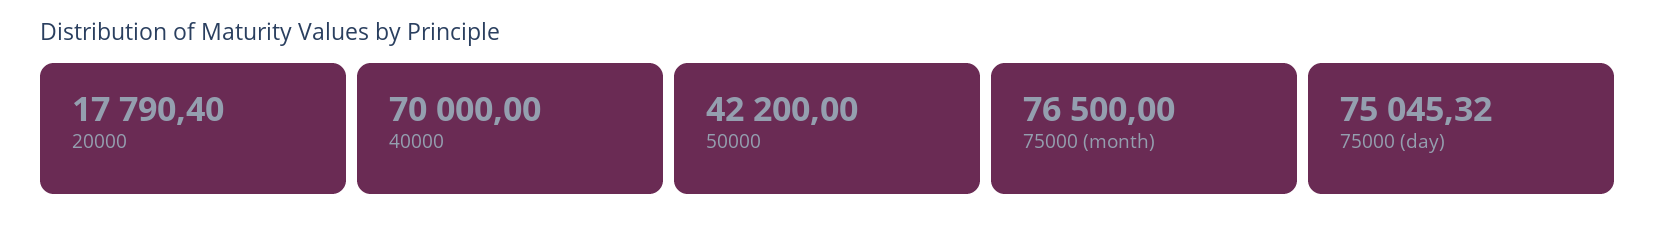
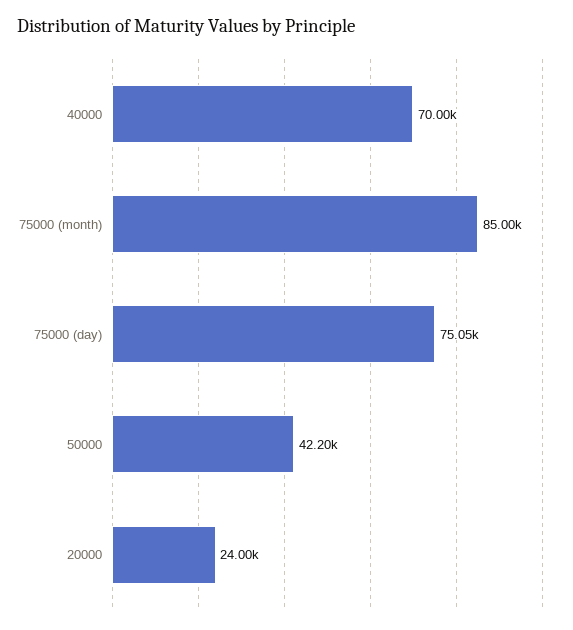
  {
-   "20000": 17790.4,
+   "20000": 24000,
    "40000": 70000,
    "50000": 42200,
-   "75000 (month)": 76500,
+   "75000 (month)": 85000,
    "75000 (day)": 75045.32
  }

